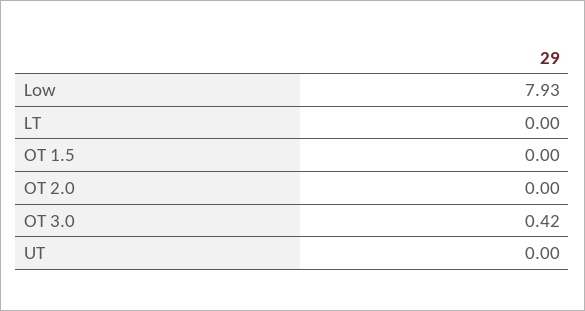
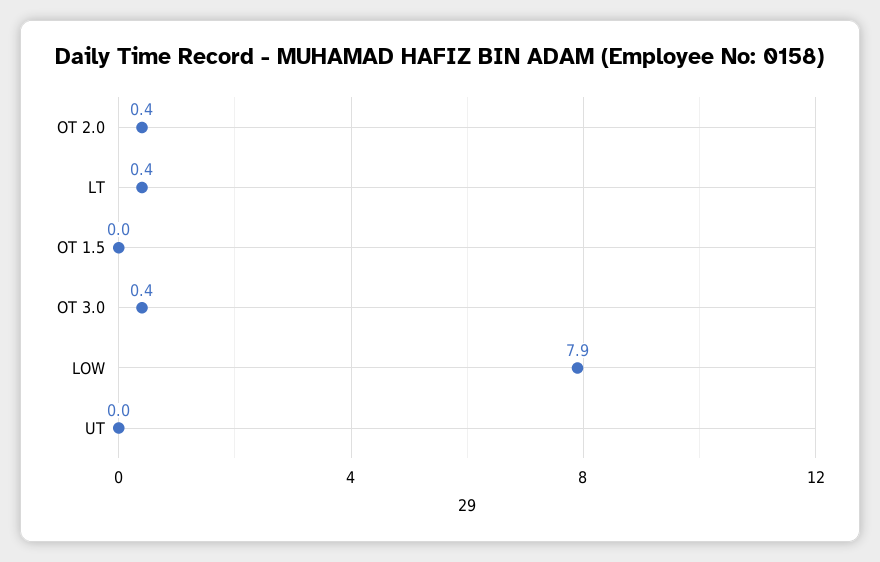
  {
    "Low": 7.93,
-   "LT": 0,
+   "LT": 0.4,
    "OT 1.5": 0,
-   "OT 2.0": 0,
+   "OT 2.0": 0.4,
    "OT 3.0": 0.42,
    "UT": 0
  }

